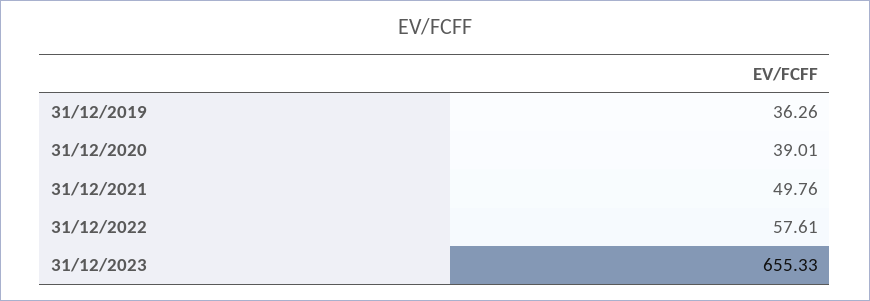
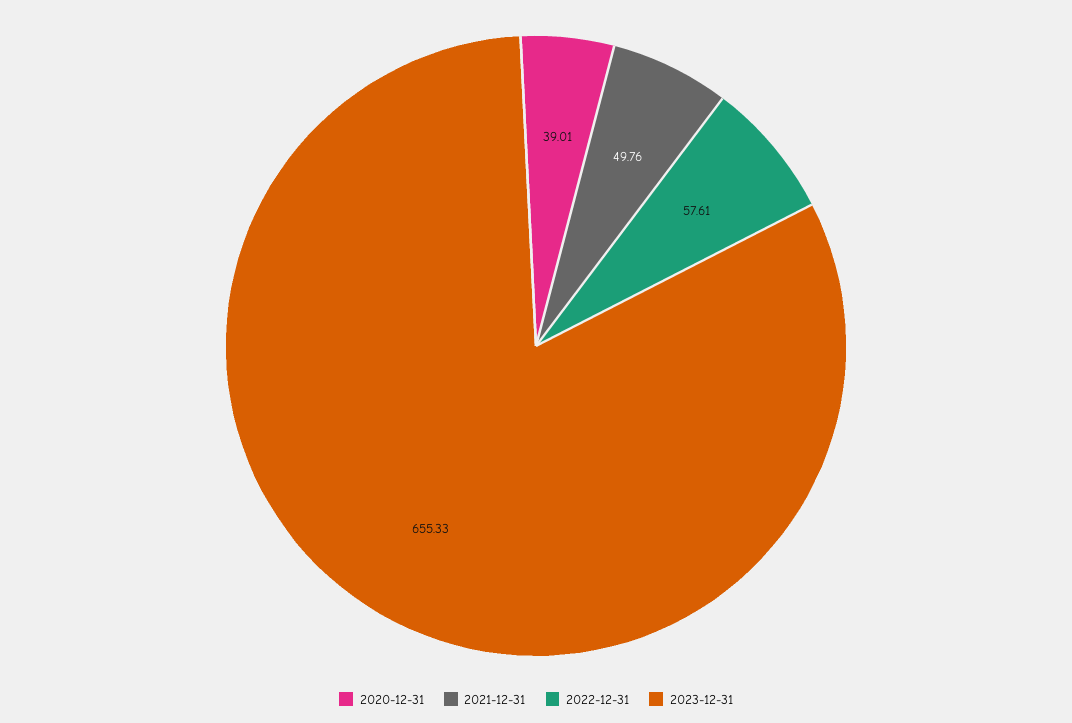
  {
-   "31/12/2019": 36.26,
    "31/12/2020": 39.01,
    "31/12/2021": 49.76,
    "31/12/2022": 57.61,
    "31/12/2023": 655.33
  }

